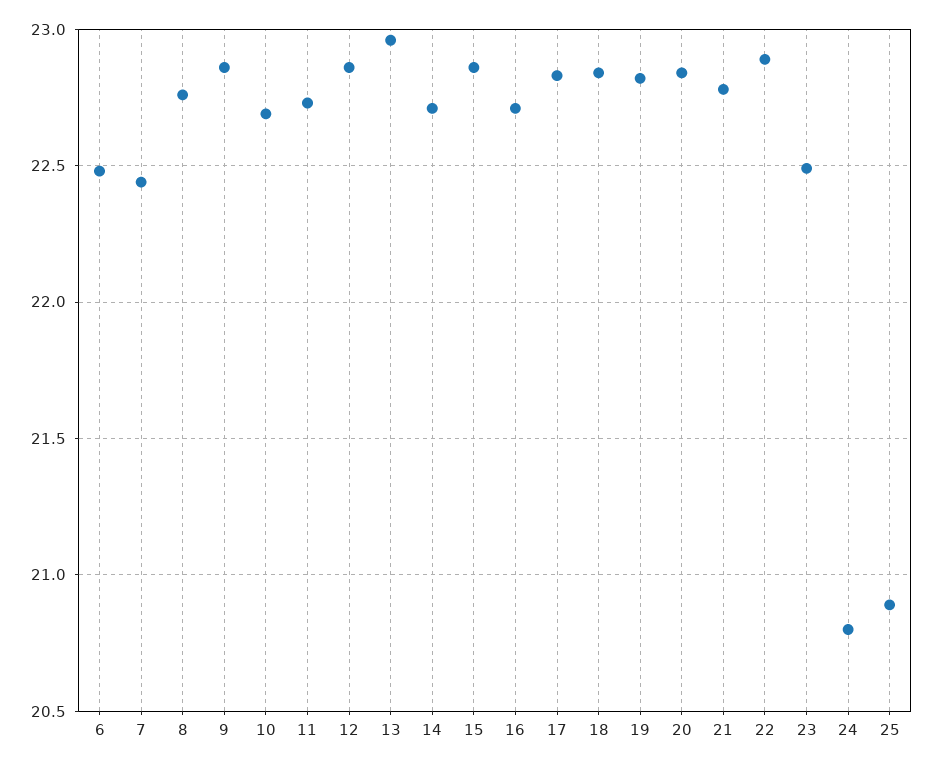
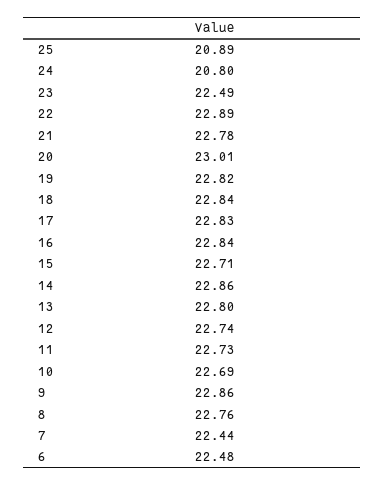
  {
    "6": 22.48,
    "7": 22.44,
    "8": 22.76,
    "9": 22.86,
    "10": 22.69,
    "11": 22.73,
-   "12": 22.85,
+   "12": 22.74,
-   "13": 22.95,
+   "13": 22.8,
-   "14": 22.7,
+   "14": 22.86,
-   "15": 22.85,
+   "15": 22.71,
-   "16": 22.7,
+   "16": 22.84,
    "17": 22.83,
    "18": 22.84,
    "19": 22.82,
-   "20": 22.85,
+   "20": 23.01,
    "21": 22.78,
    "22": 22.89,
    "23": 22.49,
    "24": 20.8,
    "25": 20.89
  }

